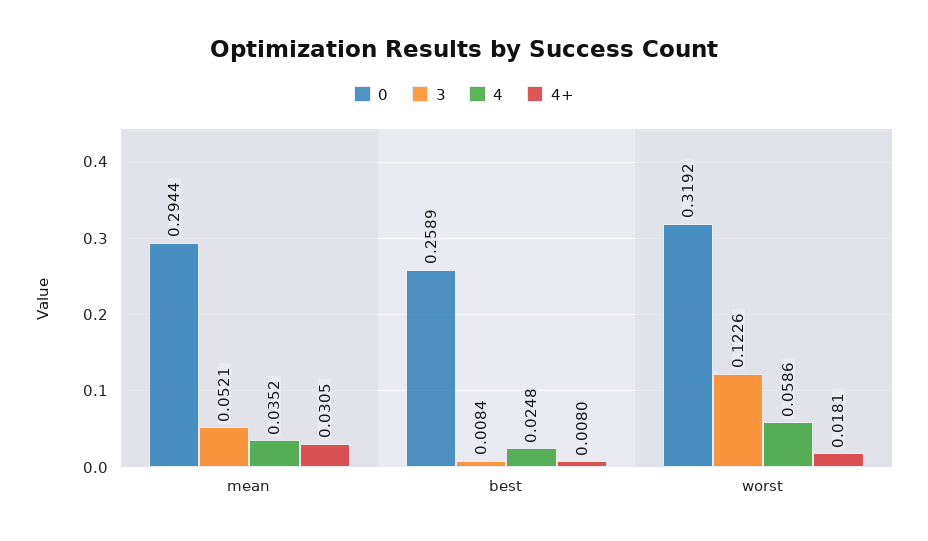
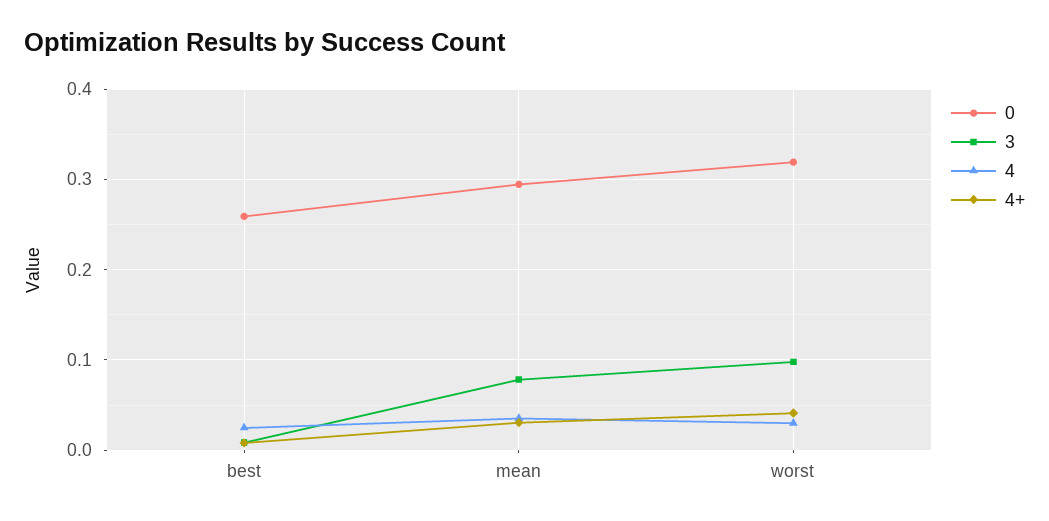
  {
    "0": {
      "mean": 0.2944,
      "best": 0.2589,
      "worst": 0.3192
    },
    "3": {
-     "mean": 0.0521,
+     "mean": 0.08,
      "best": 0.0084,
-     "worst": 0.1226
+     "worst": 0.1
    },
    "4": {
      "mean": 0.0352,
      "best": 0.0248,
-     "worst": 0.0586
+     "worst": 0.03
    },
    "4+": {
      "mean": 0.0305,
      "best": 0.008,
-     "worst": 0.0181
+     "worst": 0.04
    }
  }

